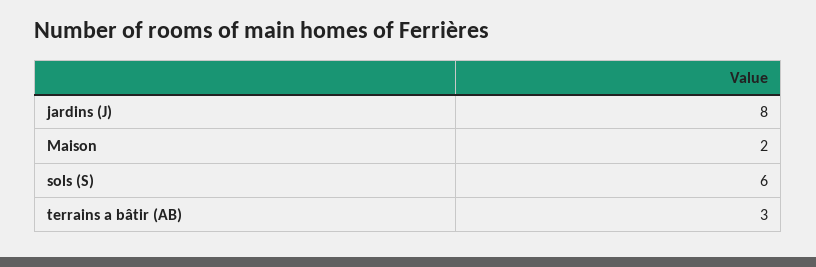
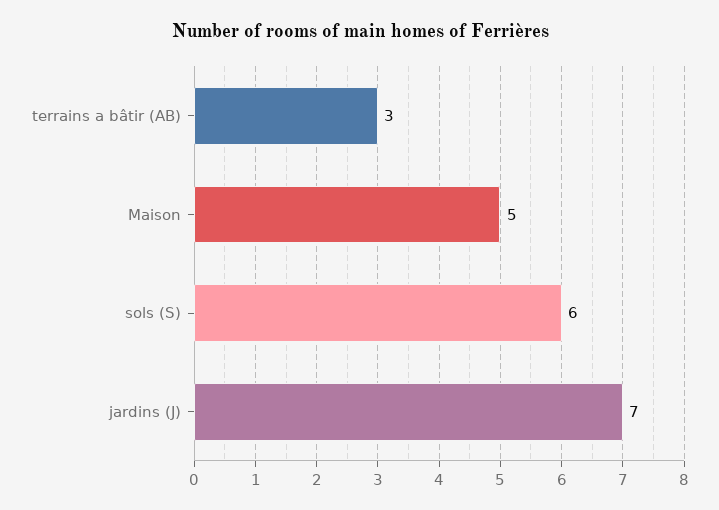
  {
-   "jardins (J)": 8,
+   "jardins (J)": 7,
-   "Maison": 2,
+   "Maison": 5,
    "sols (S)": 6,
    "terrains a bâtir (AB)": 3
  }

